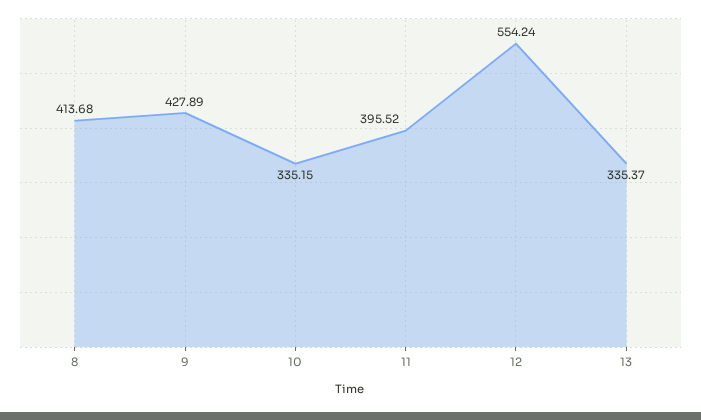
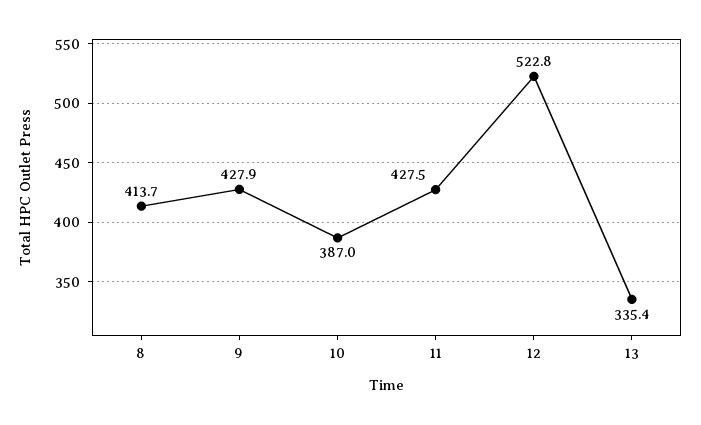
  {
    "8": 413.68,
    "9": 427.89,
-   "10": 335.15,
+   "10": 387,
-   "11": 395.52,
+   "11": 427.5,
-   "12": 554.24,
+   "12": 522.8,
    "13": 335.37
  }

